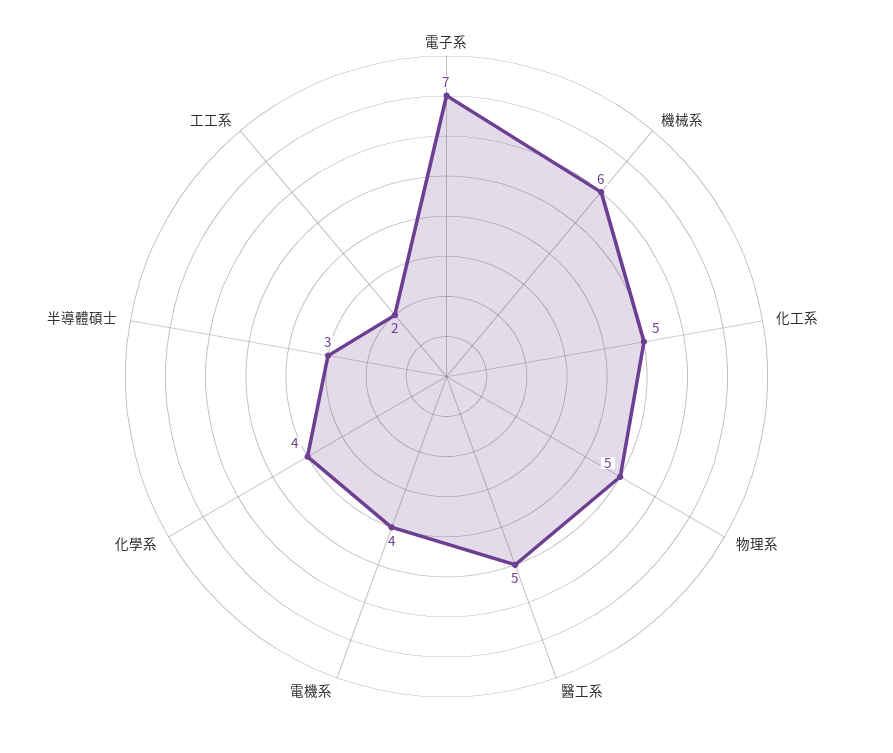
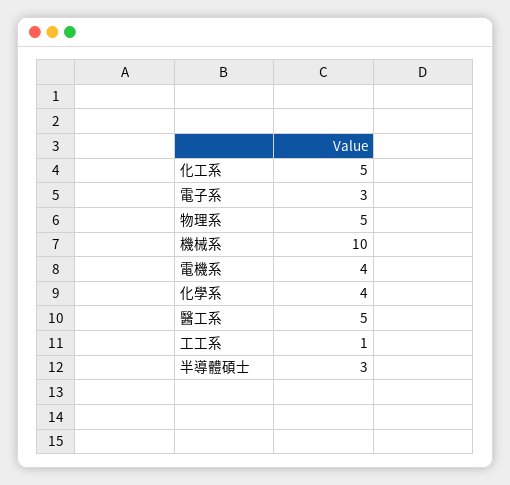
  {
-   "電子系": 7,
+   "電子系": 3,
-   "機械系": 6,
+   "機械系": 10,
    "化工系": 5,
    "物理系": 5,
    "醫工系": 5,
    "電機系": 4,
    "化學系": 4,
    "半導體碩士": 3,
-   "工工系": 2
+   "工工系": 1
  }

